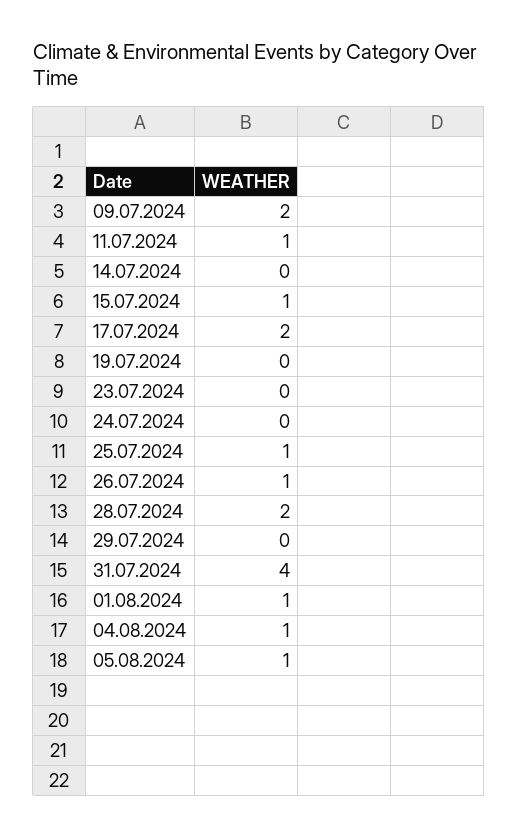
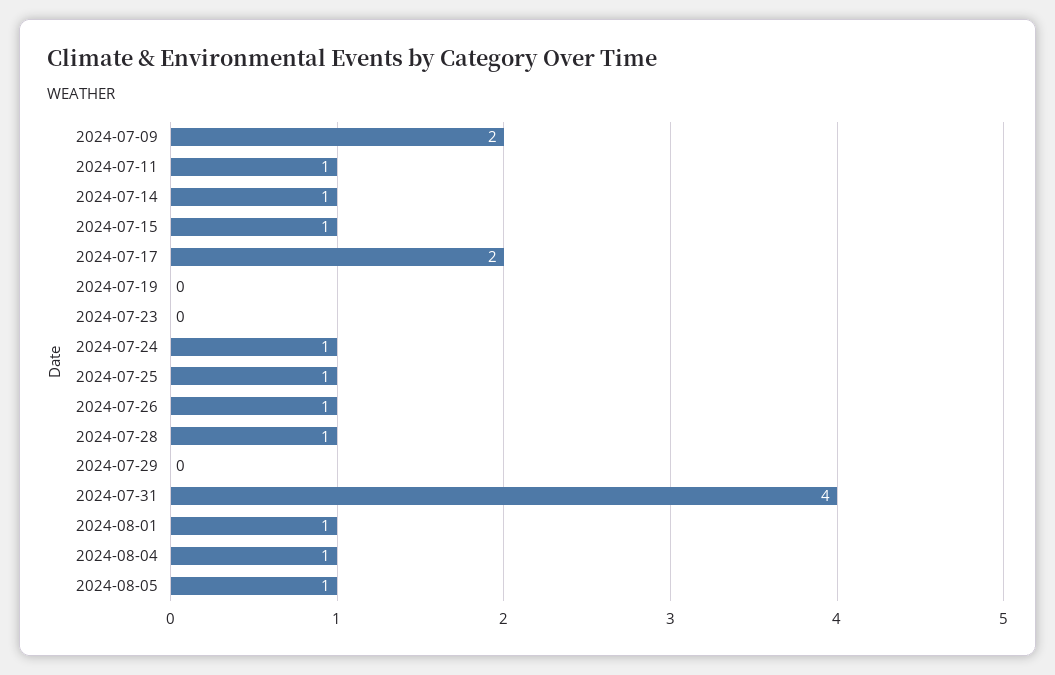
  {
    "09.07.2024": 2,
    "11.07.2024": 1,
-   "14.07.2024": 0,
+   "14.07.2024": 1,
    "15.07.2024": 1,
    "17.07.2024": 2,
    "19.07.2024": 0,
    "23.07.2024": 0,
-   "24.07.2024": 0,
+   "24.07.2024": 1,
    "25.07.2024": 1,
    "26.07.2024": 1,
-   "28.07.2024": 2,
+   "28.07.2024": 1,
    "29.07.2024": 0,
    "31.07.2024": 4,
    "01.08.2024": 1,
    "04.08.2024": 1,
    "05.08.2024": 1
  }

